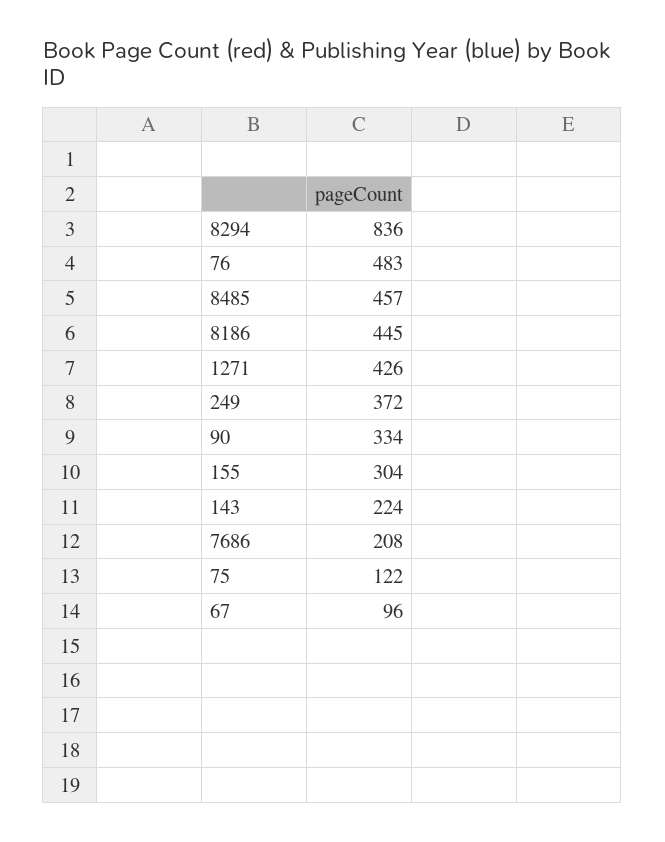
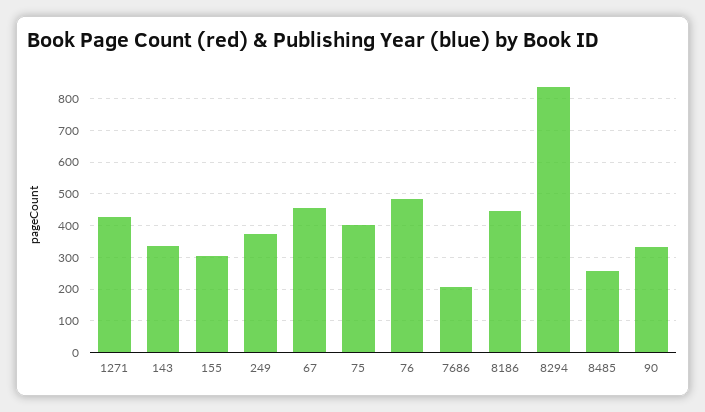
  {
    "8294": 836,
    "76": 483,
-   "8485": 457,
+   "8485": 260,
    "8186": 445,
    "1271": 426,
    "249": 372,
    "90": 334,
    "155": 304,
-   "143": 224,
+   "143": 340,
    "7686": 208,
-   "75": 122,
+   "75": 400,
-   "67": 96
+   "67": 460
  }

